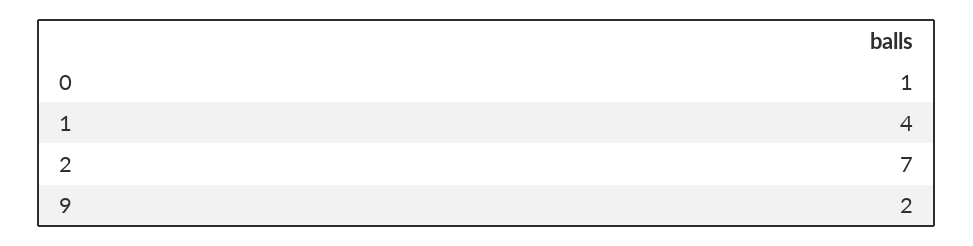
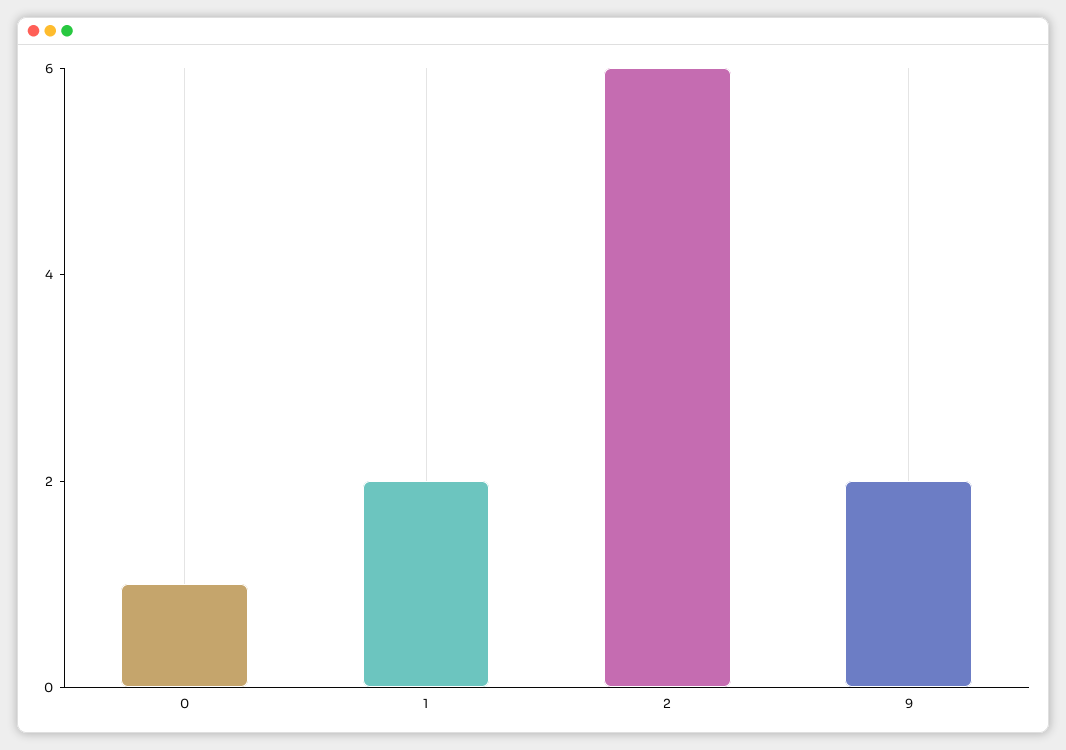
  {
    "0": 1,
-   "1": 4,
+   "1": 2,
-   "2": 7,
+   "2": 6,
    "9": 2
  }

